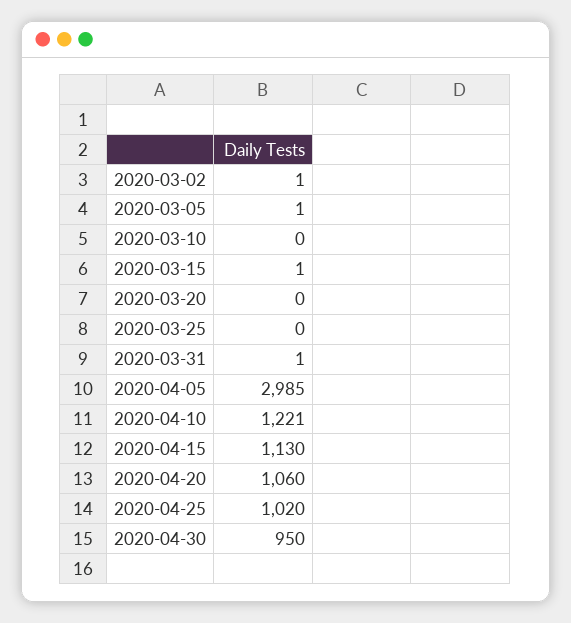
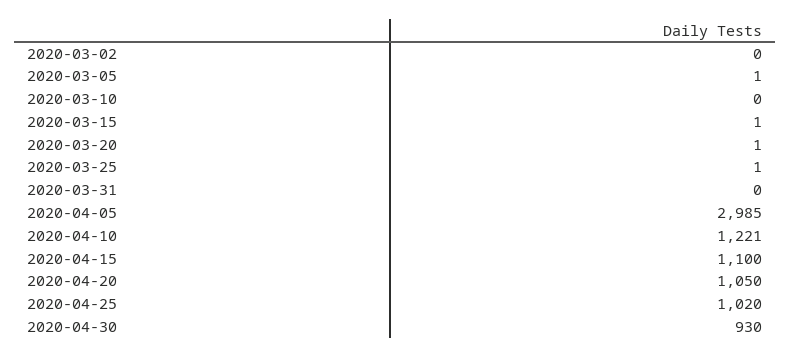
  {
-   "2020-03-02": 1,
+   "2020-03-02": 0,
    "2020-03-05": 1,
    "2020-03-10": 0,
    "2020-03-15": 1,
-   "2020-03-20": 0,
+   "2020-03-20": 1,
-   "2020-03-25": 0,
+   "2020-03-25": 1,
-   "2020-03-31": 1,
+   "2020-03-31": 0,
    "2020-04-05": 2985,
    "2020-04-10": 1221,
-   "2020-04-15": 1130,
+   "2020-04-15": 1100,
-   "2020-04-20": 1060,
+   "2020-04-20": 1050,
    "2020-04-25": 1020,
-   "2020-04-30": 950
+   "2020-04-30": 930
  }

